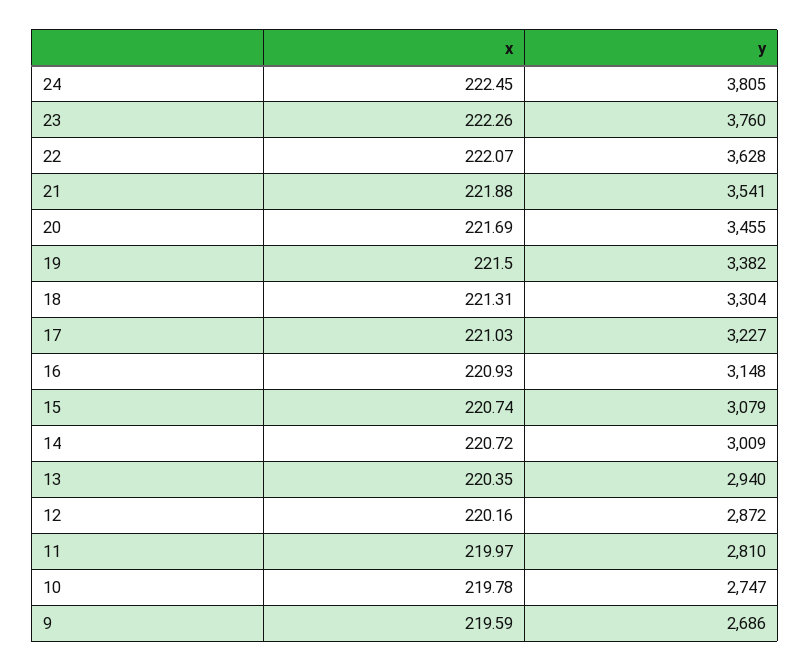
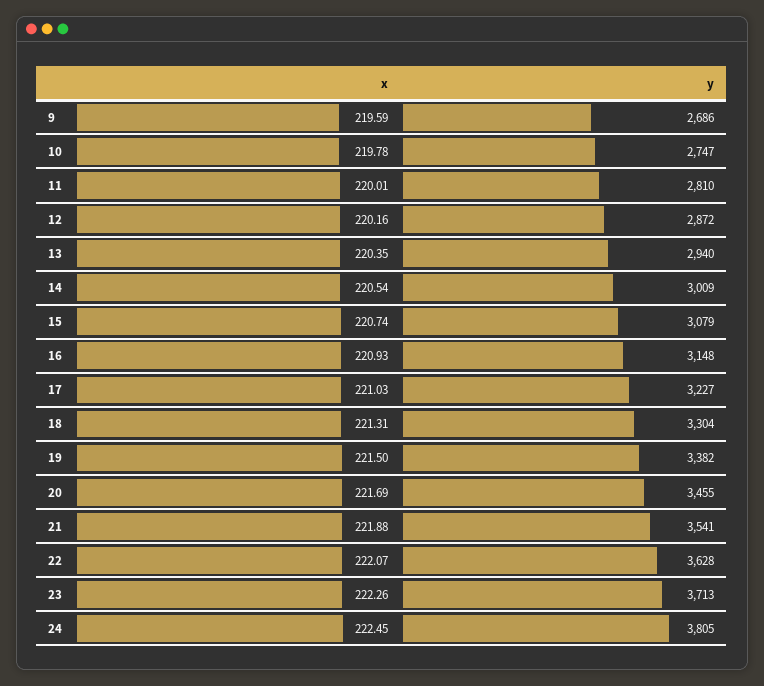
  {
    "x": {
      "24": 222.45,
      "23": 222.26,
      "22": 222.07,
      "21": 221.88,
      "20": 221.69,
      "19": 221.5,
      "18": 221.31,
      "17": 221.03,
      "16": 220.93,
      "15": 220.74,
-     "14": 220.72,
+     "14": 220.54,
      "13": 220.35,
      "12": 220.16,
-     "11": 219.97,
+     "11": 220.01,
      "10": 219.78,
      "9": 219.59
    },
    "y": {
      "24": 3805,
-     "23": 3760,
+     "23": 3713,
      "22": 3628,
      "21": 3541,
      "20": 3455,
      "19": 3382,
      "18": 3304,
      "17": 3227,
      "16": 3148,
      "15": 3079,
      "14": 3009,
      "13": 2940,
      "12": 2872,
      "11": 2810,
      "10": 2747,
      "9": 2686
    }
  }

